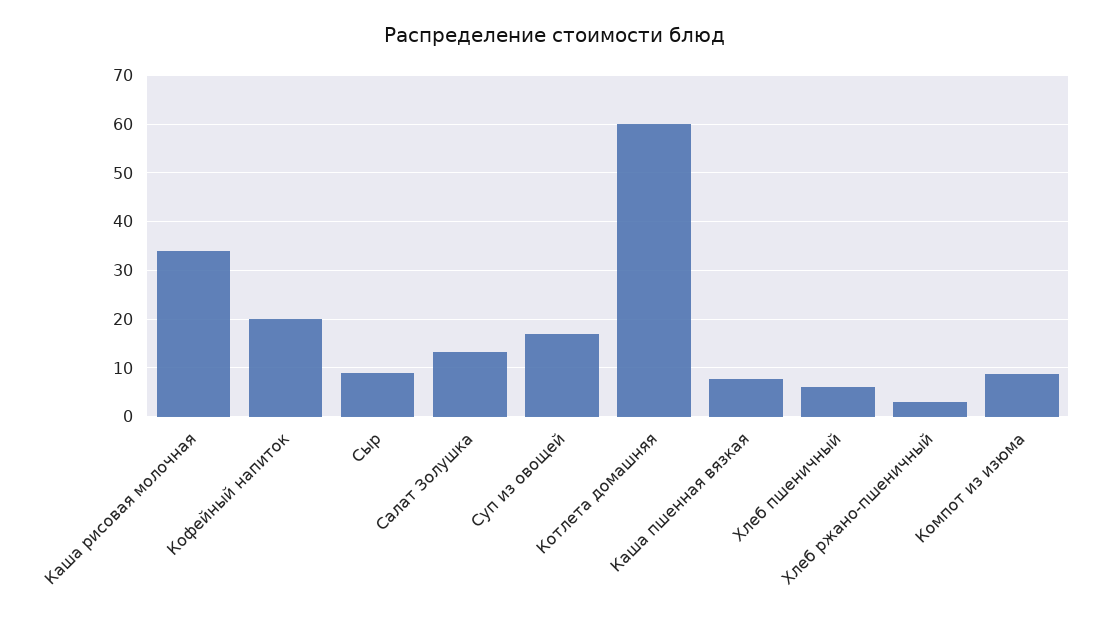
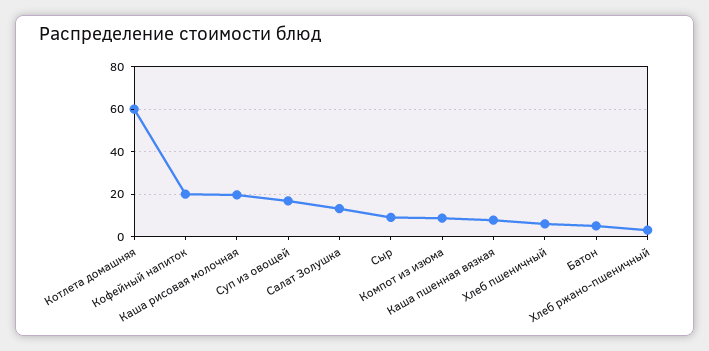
  {
-   "Каша рисовая молочная": 34,
+   "Каша рисовая молочная": 20,
    "Кофейный напиток": 20,
    "Сыр": 10,
    "Салат Золушка": 14,
    "Суп из овощей": 16,
    "Котлета домашняя": 60,
    "Каша пшенная вязкая": 8,
    "Хлеб пшеничный": 6,
    "Хлеб ржано-пшеничный": 4,
-   "Компот из изюма": 8
+   "Компот из изюма": 8,
+   "Батон": 5
  }

